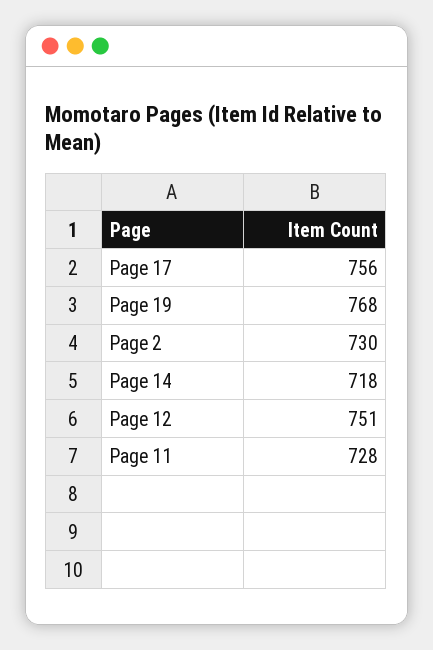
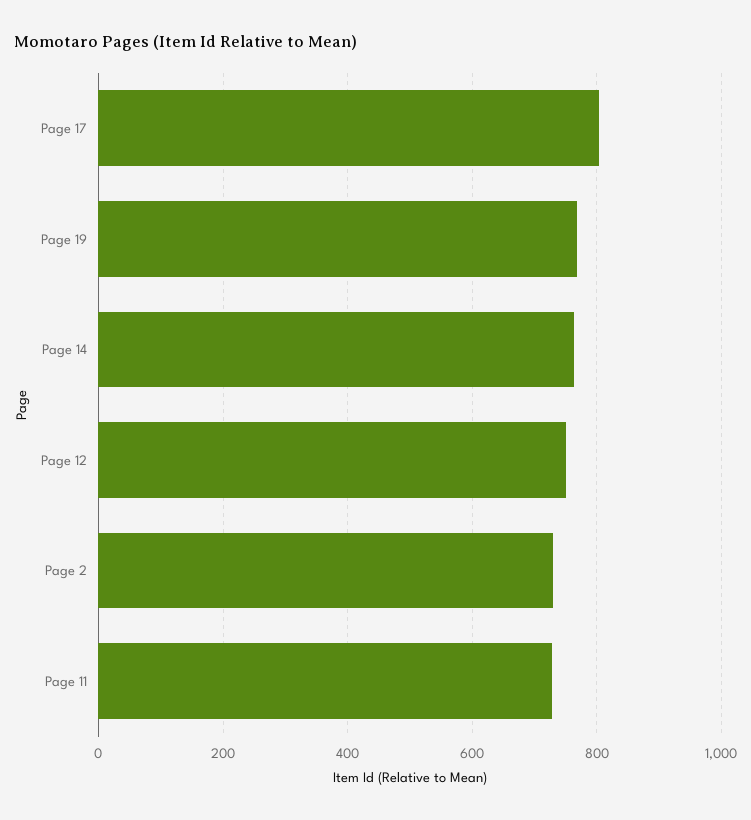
  {
-   "Page 17": 756,
+   "Page 17": 800,
    "Page 19": 768,
    "Page 2": 730,
-   "Page 14": 718,
+   "Page 14": 760,
    "Page 12": 751,
    "Page 11": 728
  }

